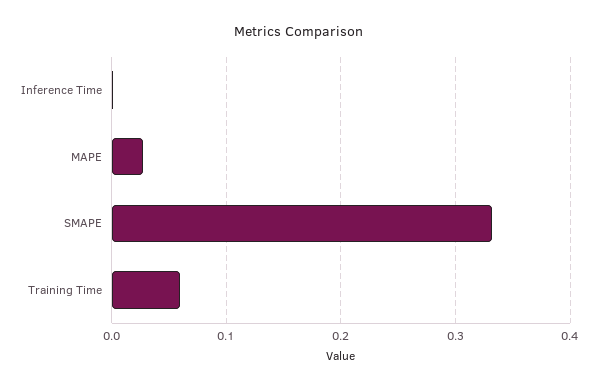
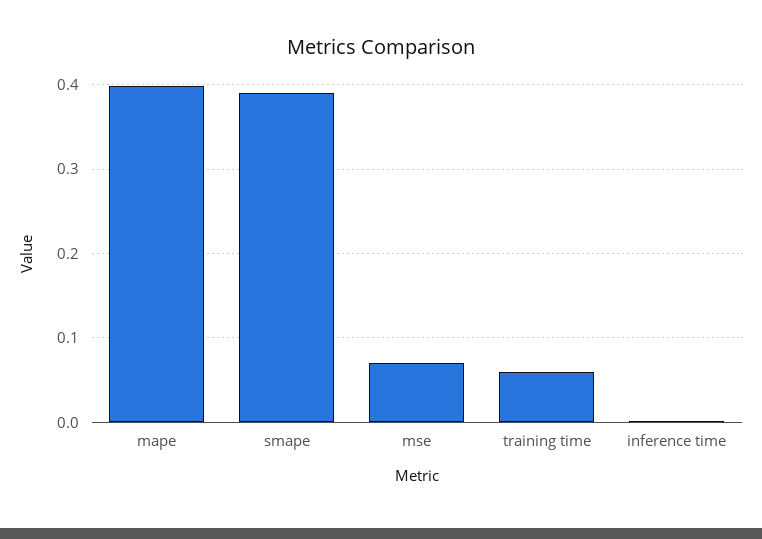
  {
    "Inference Time": 0,
-   "MAPE": 0.03,
+   "MAPE": 0.4,
-   "SMAPE": 0.33,
+   "SMAPE": 0.39,
-   "Training Time": 0.06
+   "Training Time": 0.06,
+   "mse": 0.07
  }

